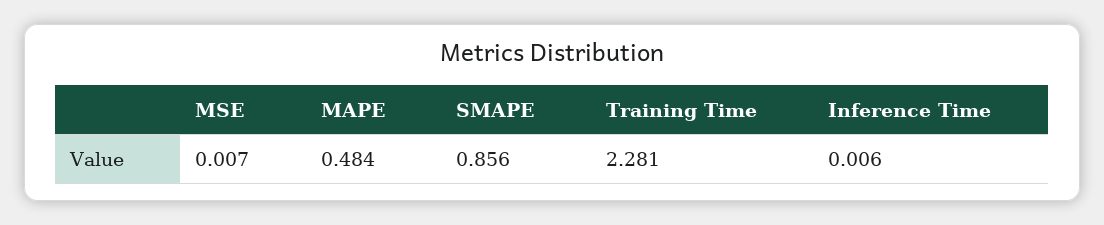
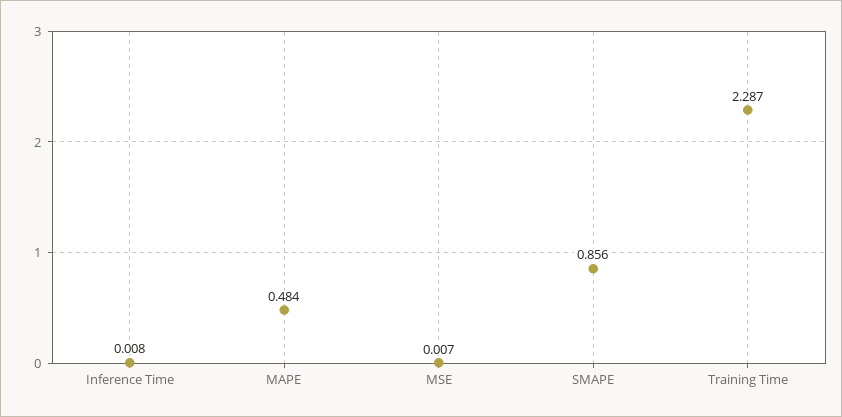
  {
    "MSE": 0.007,
    "MAPE": 0.484,
    "SMAPE": 0.856,
-   "Training Time": 2.281,
+   "Training Time": 2.287,
-   "Inference Time": 0.006
+   "Inference Time": 0.008
  }

